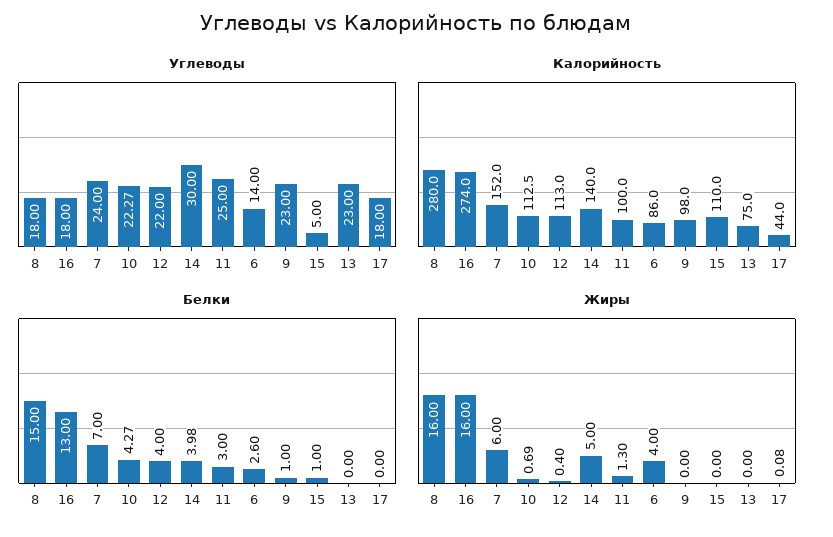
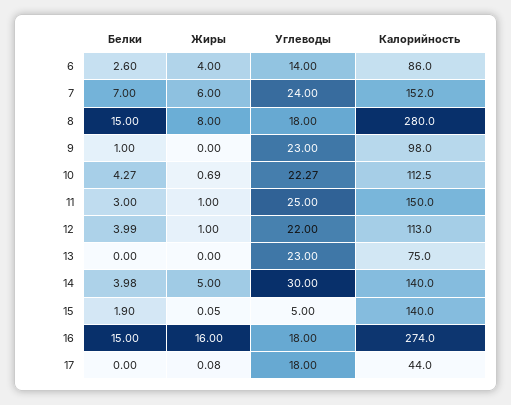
  {
    "Углеводы": {
      "8": 18,
      "16": 18,
      "7": 24,
      "10": 22.27,
      "12": 22,
      "14": 30,
      "11": 25,
      "6": 14,
      "9": 23,
      "15": 5,
      "13": 23,
      "17": 18
    },
    "Калорийность": {
      "8": 280,
      "16": 274,
      "7": 152,
      "10": 112.5,
      "12": 113,
      "14": 140,
-     "11": 100,
+     "11": 150,
      "6": 86,
      "9": 98,
-     "15": 110,
+     "15": 140,
      "13": 75,
      "17": 44
    },
    "Белки": {
      "8": 15,
-     "16": 13,
+     "16": 15,
      "7": 7,
      "10": 4.27,
-     "12": 4,
+     "12": 3.99,
      "14": 3.98,
      "11": 3,
      "6": 2.6,
      "9": 1,
-     "15": 1,
+     "15": 1.9,
      "13": 0,
      "17": 0
    },
    "Жиры": {
-     "8": 16,
+     "8": 8,
      "16": 16,
      "7": 6,
      "10": 0.69,
-     "12": 0.4,
+     "12": 1,
      "14": 5,
-     "11": 1.3,
+     "11": 1,
      "6": 4,
      "9": 0,
-     "15": 0,
+     "15": 0.05,
      "13": 0,
      "17": 0.08
    }
  }

